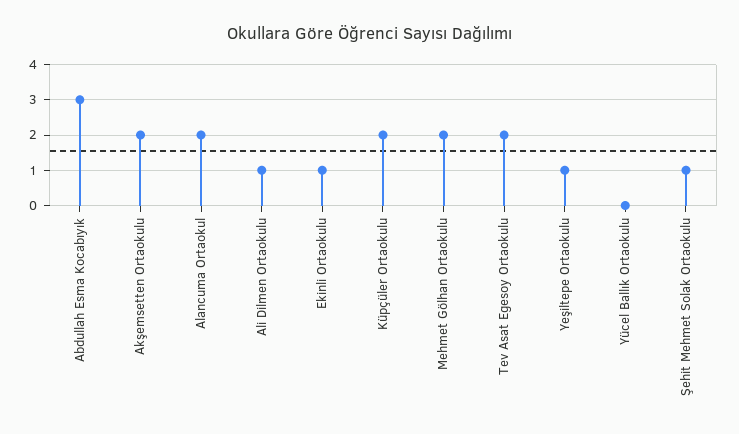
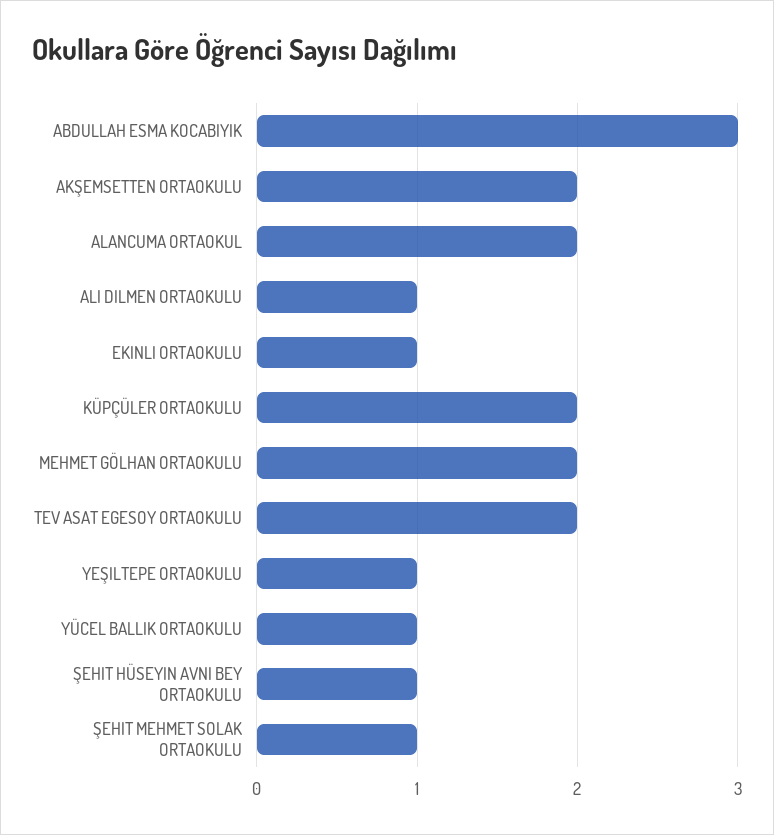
  {
    "Abdullah Esma Kocabıyık": 3,
    "Akşemsetten Ortaokulu": 2,
    "Alancuma Ortaokul": 2,
    "Ali Dilmen Ortaokulu": 1,
    "Ekinli Ortaokulu": 1,
    "Küpçüler Ortaokulu": 2,
    "Mehmet Gölhan Ortaokulu": 2,
    "Tev Asat Egesoy Ortaokulu": 2,
    "Yeşiltepe Ortaokulu": 1,
-   "Yücel Ballık Ortaokulu": 0,
+   "Yücel Ballık Ortaokulu": 1,
-   "Şehit Mehmet Solak Ortaokulu": 1
+   "Şehit Mehmet Solak Ortaokulu": 1,
+   "ŞEHIT HÜSEYIN AVNI BEY ORTAOKULU": 1
  }

